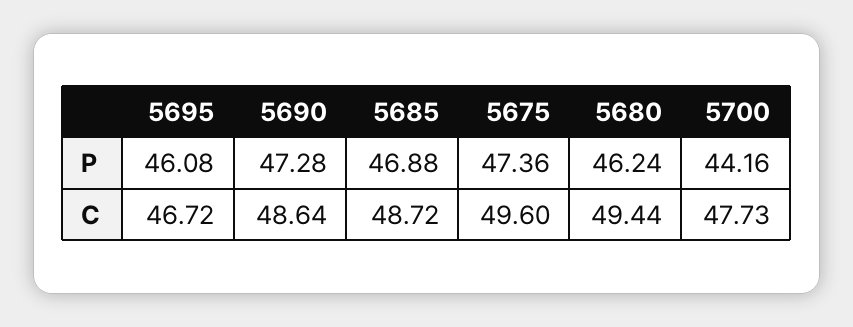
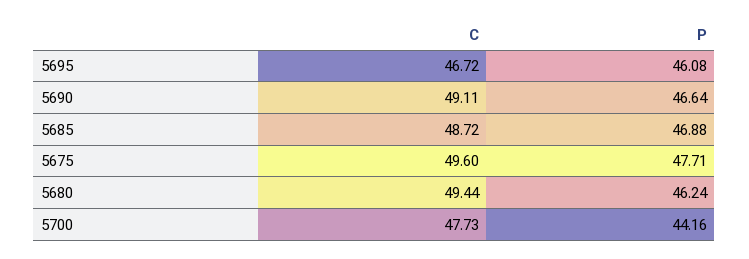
  {
    "5695": {
      "P": 46.08,
      "C": 46.72
    },
    "5690": {
-     "P": 47.28,
+     "P": 46.64,
-     "C": 48.64
+     "C": 49.11
    },
    "5685": {
      "P": 46.88,
      "C": 48.72
    },
    "5675": {
-     "P": 47.36,
+     "P": 47.71,
      "C": 49.6
    },
    "5680": {
      "P": 46.24,
      "C": 49.44
    },
    "5700": {
      "P": 44.16,
      "C": 47.73
    }
  }

